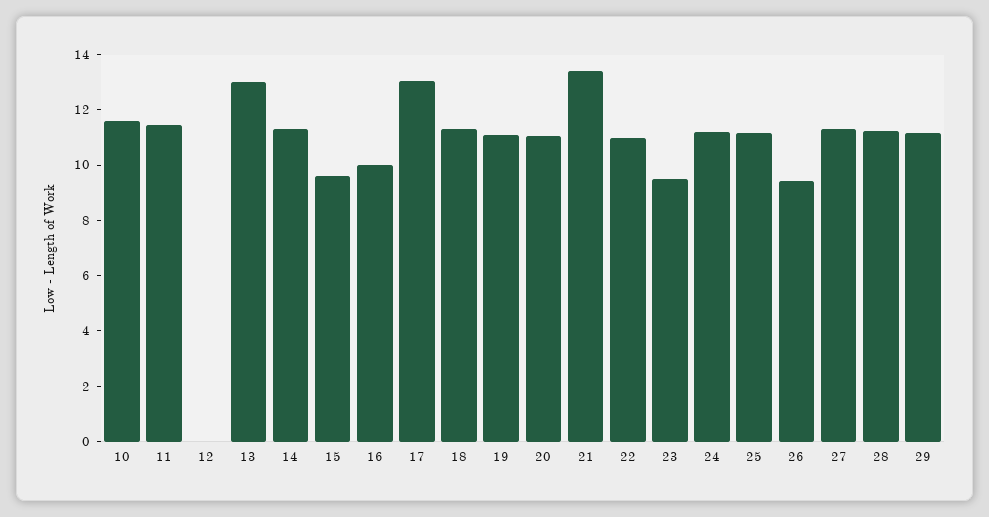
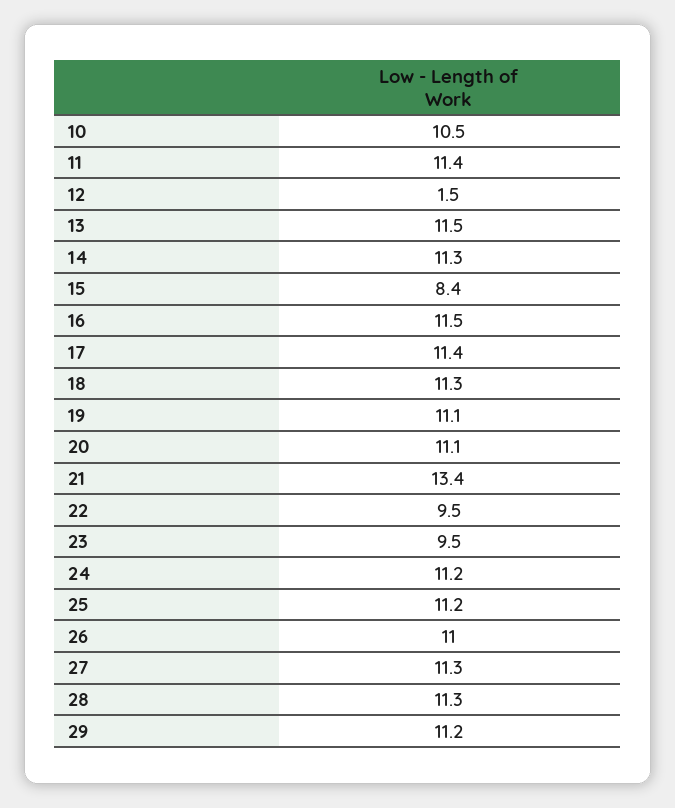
  {
-   "10": 11.5,
+   "10": 10.5,
    "11": 11.4,
-   "12": 0,
+   "12": 1.5,
-   "13": 13,
+   "13": 11.5,
    "14": 11.3,
-   "15": 9.5,
+   "15": 8.4,
-   "16": 10,
+   "16": 11.5,
-   "17": 13,
+   "17": 11.4,
    "18": 11.3,
    "19": 11.1,
    "20": 11.1,
    "21": 13.4,
-   "22": 11,
+   "22": 9.5,
    "23": 9.5,
    "24": 11.2,
    "25": 11.2,
-   "26": 9.5,
+   "26": 11,
    "27": 11.3,
    "28": 11.3,
    "29": 11.2
  }

